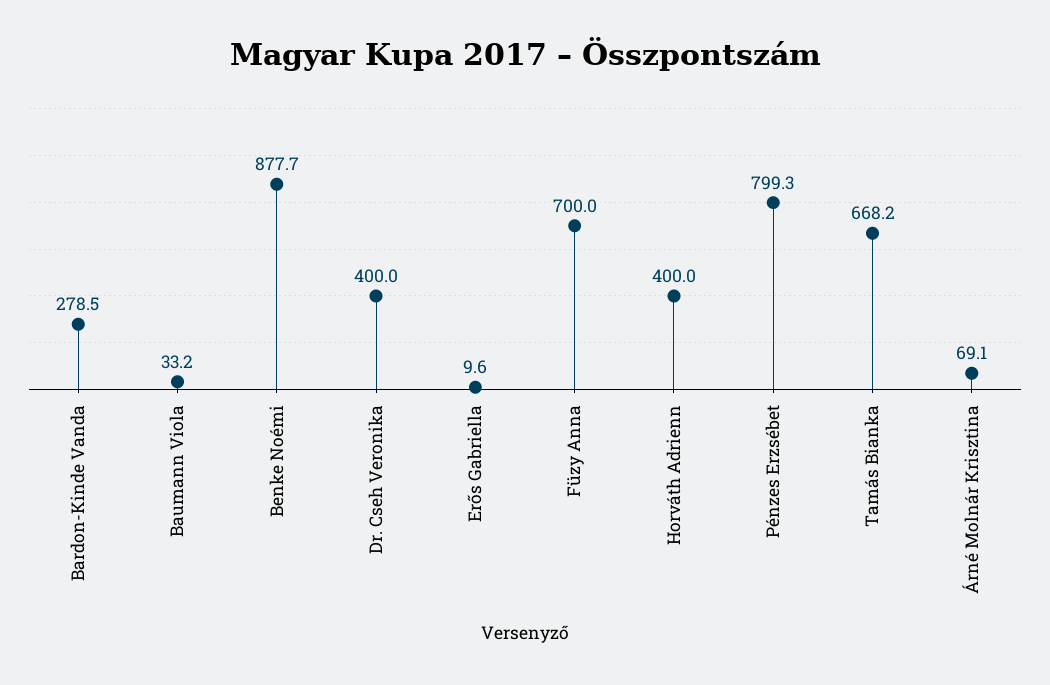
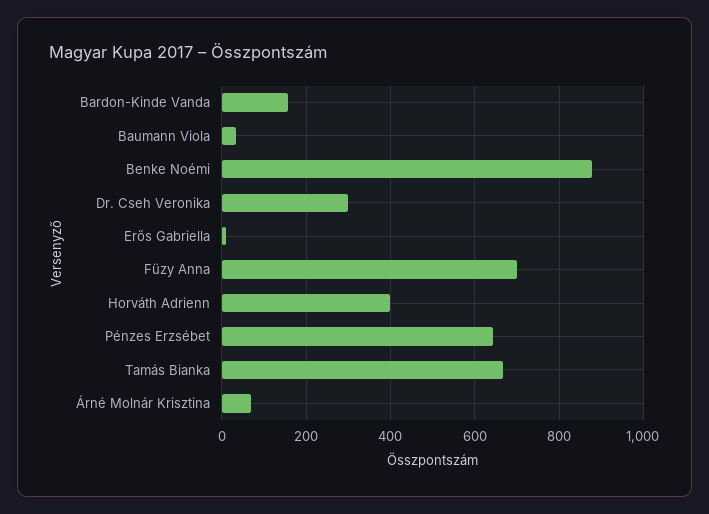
  {
-   "Bardon-Kinde Vanda": 278.5,
+   "Bardon-Kinde Vanda": 160,
    "Baumann Viola": 33.2,
    "Benke Noémi": 877.7,
-   "Dr. Cseh Veronika": 400,
+   "Dr. Cseh Veronika": 300,
    "Erős Gabriella": 9.6,
    "Füzy Anna": 700,
    "Horváth Adrienn": 400,
-   "Pénzes Erzsébet": 799.3,
+   "Pénzes Erzsébet": 640,
    "Tamás Bianka": 668.2,
    "Árné Molnár Krisztina": 69.1
  }

